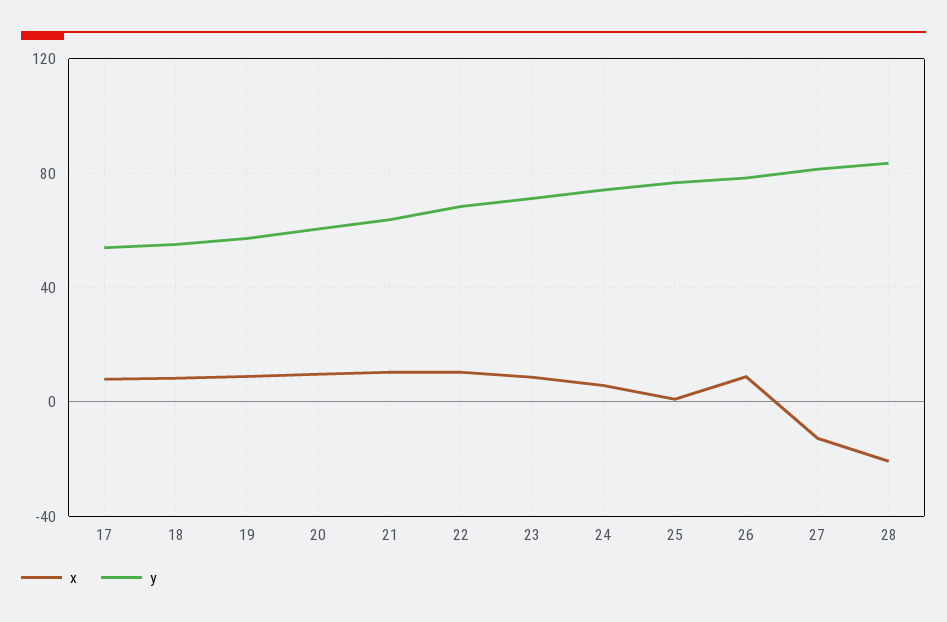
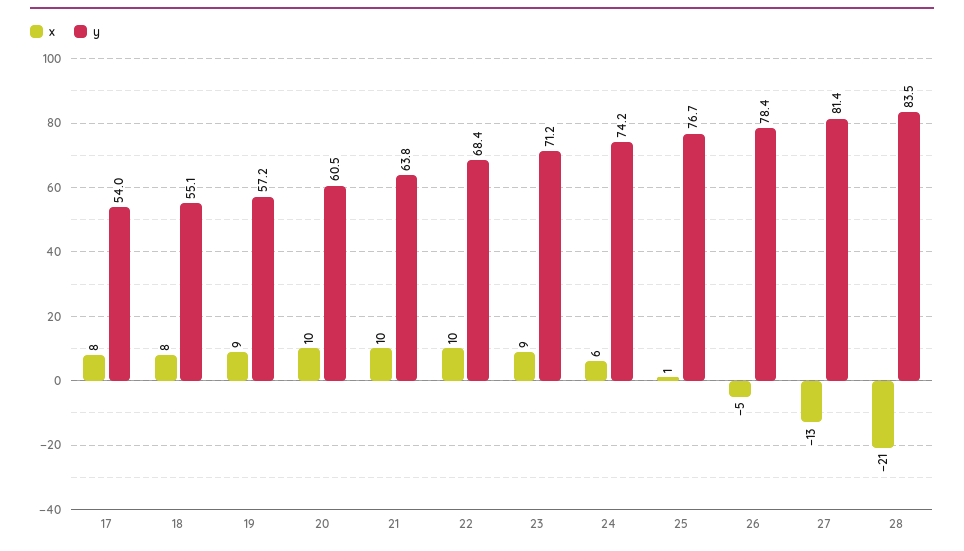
  {
    "x": {
      "17": 8,
      "18": 8,
      "19": 9,
      "20": 10,
      "21": 10,
      "22": 10,
      "23": 9,
      "24": 6,
      "25": 1,
-     "26": 10,
+     "26": -5,
      "27": -13,
      "28": -21
    },
    "y": {
      "17": 54,
      "18": 55.1,
      "19": 57.2,
      "20": 60.5,
      "21": 63.8,
      "22": 68.4,
      "23": 71.2,
      "24": 74.2,
      "25": 76.7,
      "26": 78.4,
      "27": 81.4,
      "28": 83.5
    }
  }

